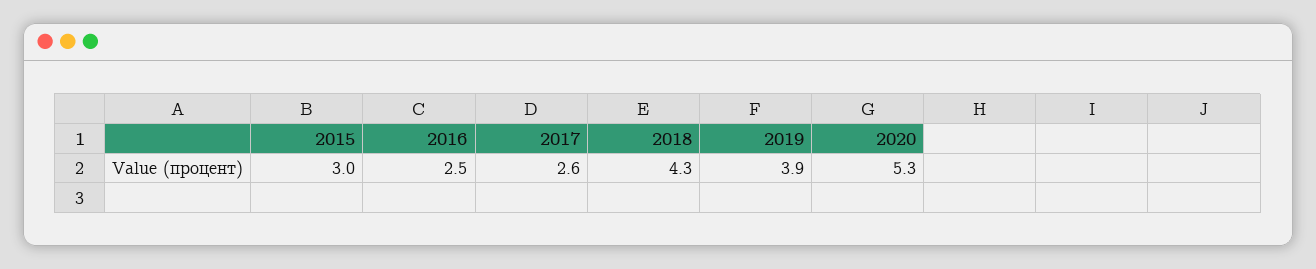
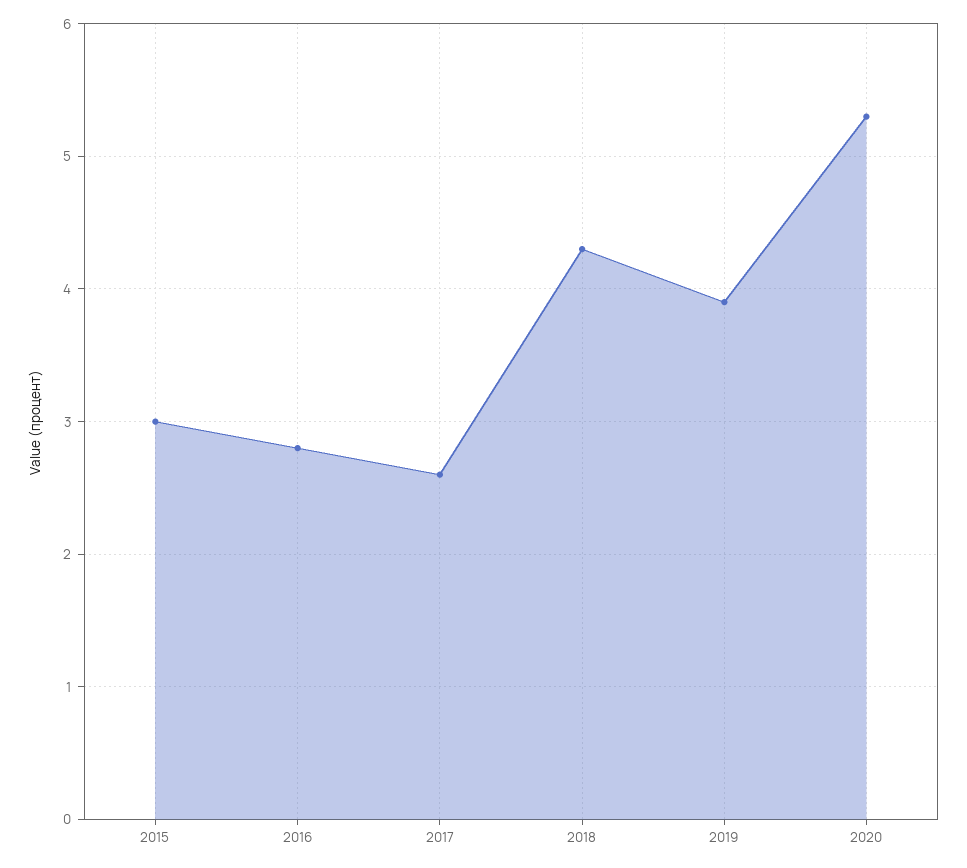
  {
    "2015": 3,
-   "2016": 2.5,
+   "2016": 2.8,
    "2017": 2.6,
    "2018": 4.3,
    "2019": 3.9,
    "2020": 5.3
  }

